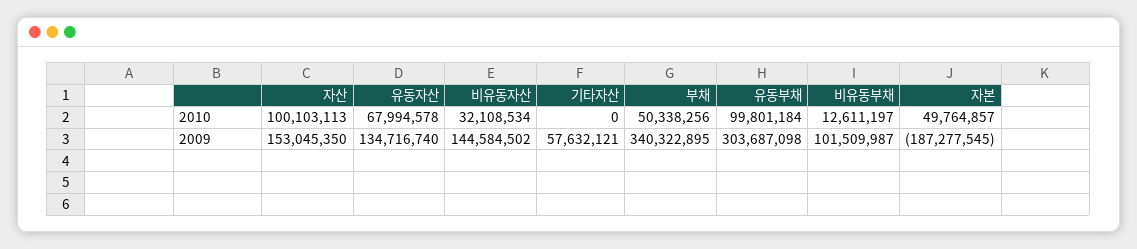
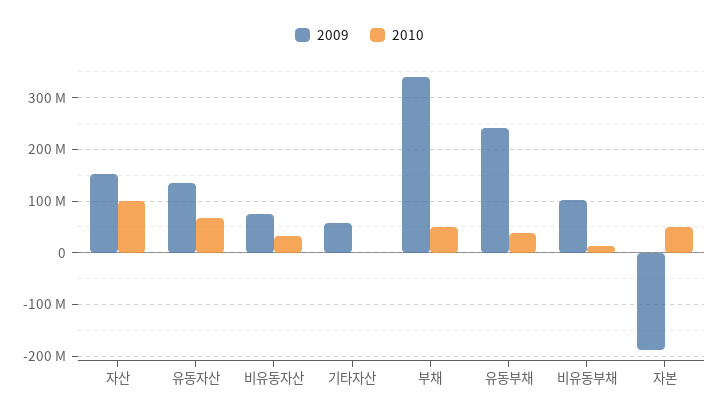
  {
    "2010": {
      "자산": 100103113,
      "유동자산": 67994578,
      "비유동자산": 32108534,
      "기타자산": 0,
      "부채": 50338256,
-     "유동부채": 99801184,
+     "유동부채": 40000000,
      "비유동부채": 12611197,
      "자본": 49764857
    },
    "2009": {
      "자산": 153045350,
      "유동자산": 134716740,
-     "비유동자산": 144584502,
+     "비유동자산": 80000000,
      "기타자산": 57632121,
      "부채": 340322895,
-     "유동부채": 303687098,
+     "유동부채": 240000000,
      "비유동부채": 101509987,
      "자본": -187277545
    }
  }

